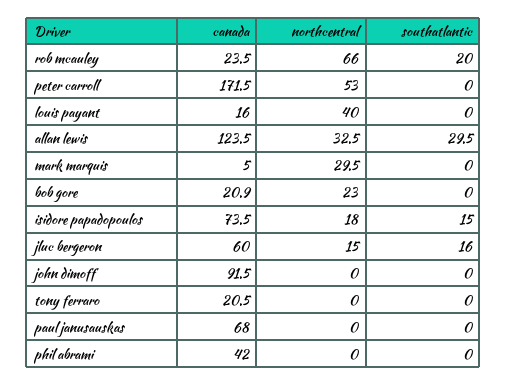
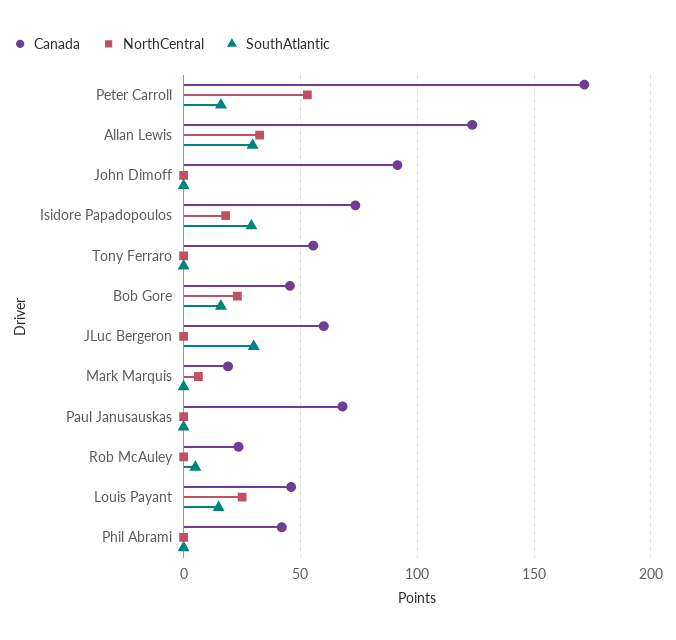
  {
    "canada": {
      "rob mcauley": 23.5,
      "peter carroll": 171.5,
-     "louis payant": 16,
+     "louis payant": 45,
      "allan lewis": 123.5,
-     "mark marquis": 5,
+     "mark marquis": 20,
-     "bob gore": 20.9,
+     "bob gore": 45,
      "isidore papadopoulos": 73.5,
      "jluc bergeron": 60,
      "john dimoff": 91.5,
-     "tony ferraro": 20.5,
+     "tony ferraro": 55,
      "paul janusauskas": 68,
      "phil abrami": 42
    },
    "northcentral": {
-     "rob mcauley": 66,
+     "rob mcauley": 0,
      "peter carroll": 53,
-     "louis payant": 40,
+     "louis payant": 25,
      "allan lewis": 32.5,
-     "mark marquis": 29.5,
+     "mark marquis": 5,
      "bob gore": 23,
      "isidore papadopoulos": 18,
-     "jluc bergeron": 15,
+     "jluc bergeron": 0,
      "john dimoff": 0,
      "tony ferraro": 0,
      "paul janusauskas": 0,
      "phil abrami": 0
    },
    "southatlantic": {
-     "rob mcauley": 20,
+     "rob mcauley": 5,
-     "peter carroll": 0,
+     "peter carroll": 15,
-     "louis payant": 0,
+     "louis payant": 15,
      "allan lewis": 29.5,
      "mark marquis": 0,
-     "bob gore": 0,
+     "bob gore": 15,
-     "isidore papadopoulos": 15,
+     "isidore papadopoulos": 30,
-     "jluc bergeron": 16,
+     "jluc bergeron": 30,
      "john dimoff": 0,
      "tony ferraro": 0,
      "paul janusauskas": 0,
      "phil abrami": 0
    }
  }

